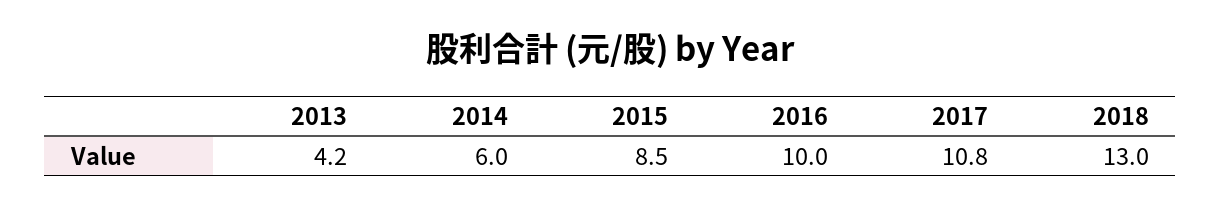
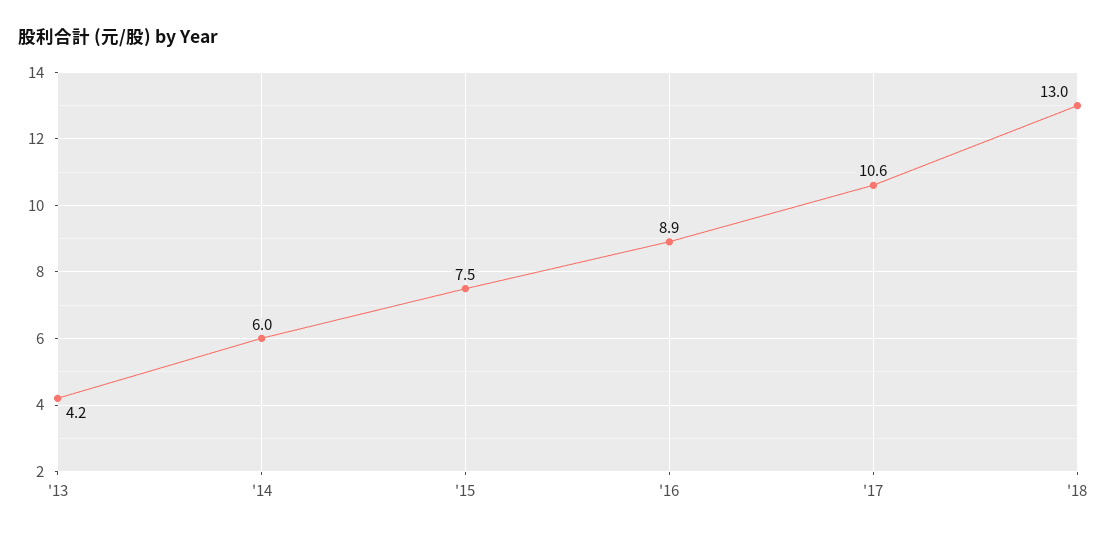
  {
    "2013": 4.2,
    "2014": 6,
-   "2015": 8.5,
+   "2015": 7.5,
-   "2016": 10,
+   "2016": 8.9,
-   "2017": 10.8,
+   "2017": 10.6,
    "2018": 13
  }

